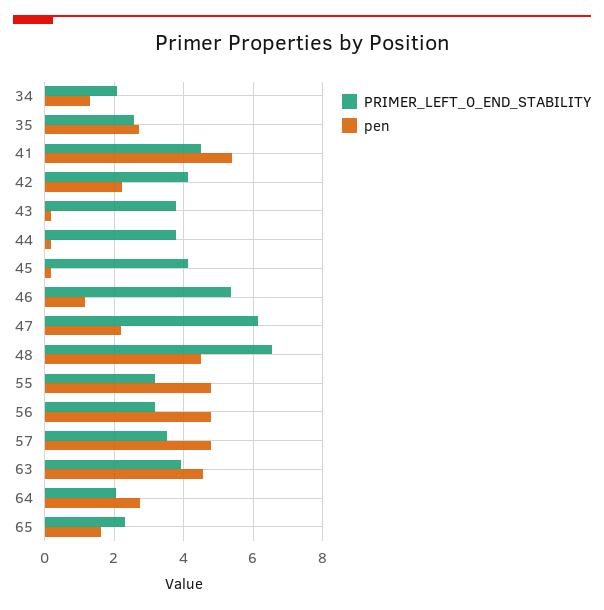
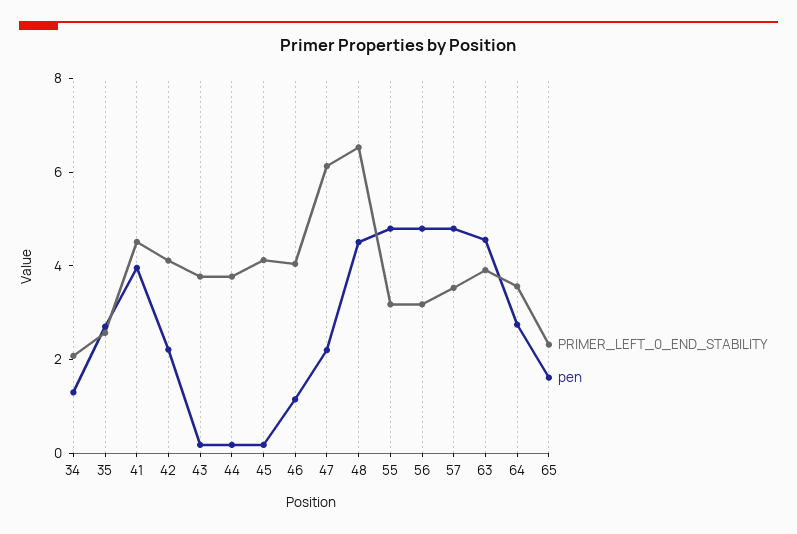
  {
    "PRIMER_LEFT_0_END_STABILITY": {
      "34": 2,
      "35": 2.6,
      "41": 4.6,
      "42": 4.2,
      "43": 3.8,
      "44": 3.8,
      "45": 4.2,
-     "46": 5.4,
+     "46": 4,
      "47": 6.2,
      "48": 6.6,
      "55": 3.2,
      "56": 3.2,
      "57": 3.6,
      "63": 4,
-     "64": 2,
+     "64": 3.5,
      "65": 2.4
    },
    "pen": {
      "34": 1.4,
      "35": 2.8,
-     "41": 5.4,
+     "41": 4,
      "42": 2.2,
      "43": 0.2,
      "44": 0.2,
      "45": 0.2,
      "46": 1.2,
      "47": 2.2,
      "48": 4.6,
      "55": 4.8,
      "56": 4.8,
      "57": 4.8,
      "63": 4.6,
      "64": 2.8,
      "65": 1.6
    }
  }

